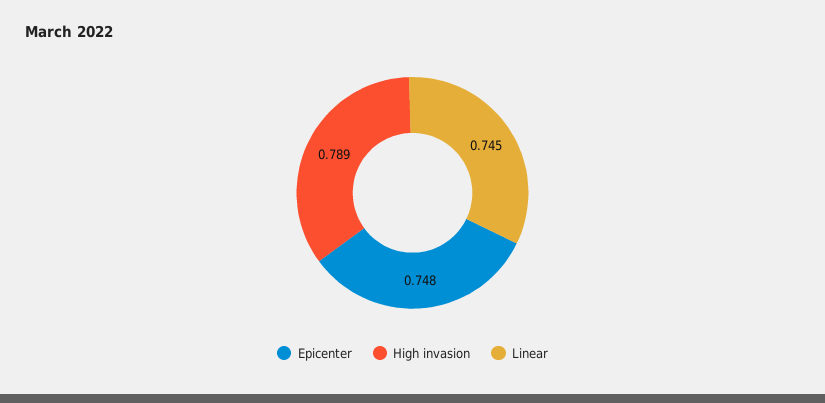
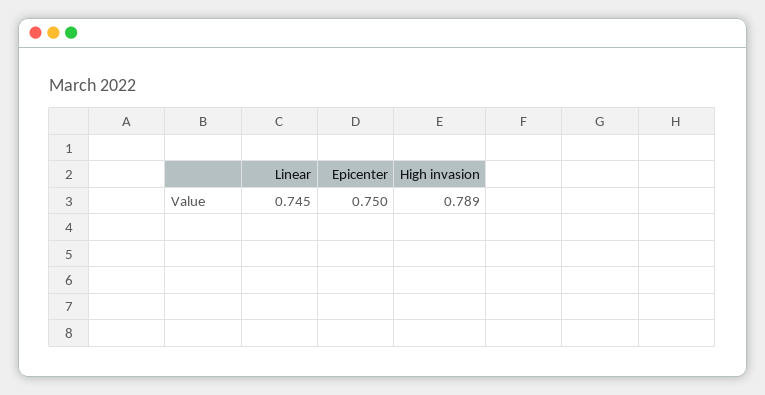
  {
-   "Epicenter": 0.748,
+   "Epicenter": 0.75,
    "High invasion": 0.789,
    "Linear": 0.745
  }

